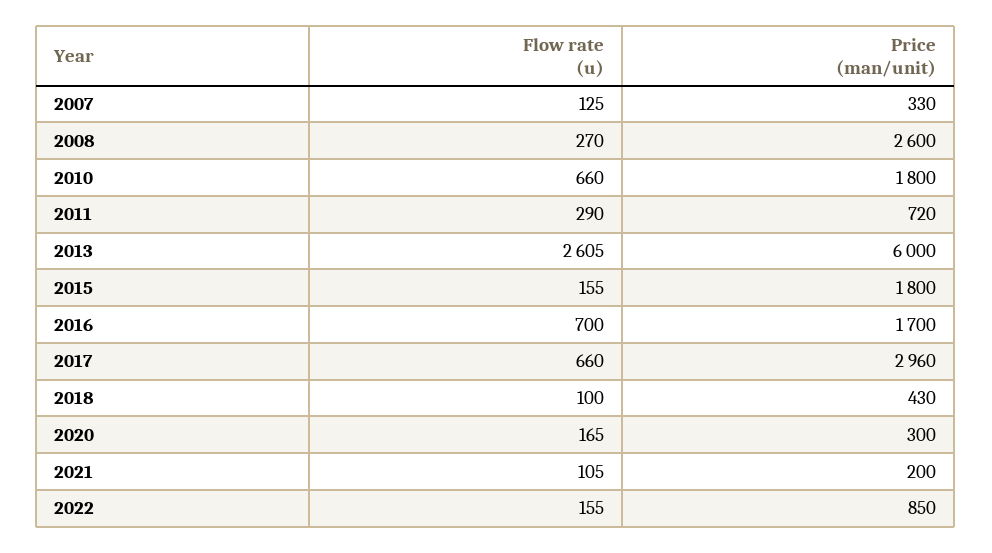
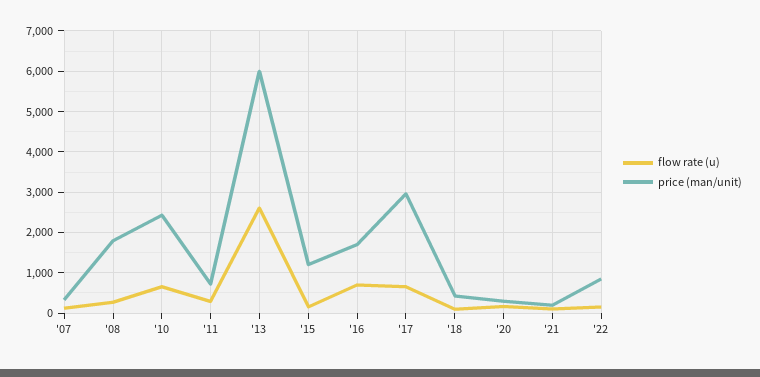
  {
    "Flow rate (u)": {
      "2007": 125,
      "2008": 270,
      "2010": 660,
      "2011": 290,
      "2013": 2605,
      "2015": 155,
      "2016": 700,
      "2017": 660,
      "2018": 100,
      "2020": 165,
      "2021": 105,
      "2022": 155
    },
    "Price (man/unit)": {
      "2007": 330,
-     "2008": 2600,
+     "2008": 1800,
-     "2010": 1800,
+     "2010": 2400,
      "2011": 720,
      "2013": 6000,
-     "2015": 1800,
+     "2015": 1200,
      "2016": 1700,
      "2017": 2960,
      "2018": 430,
      "2020": 300,
      "2021": 200,
      "2022": 850
    }
  }

